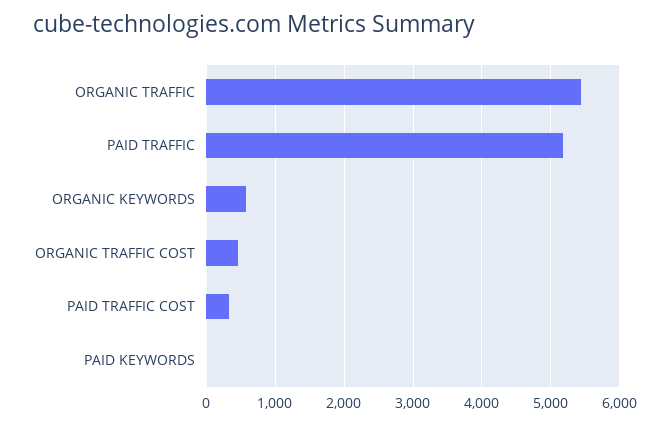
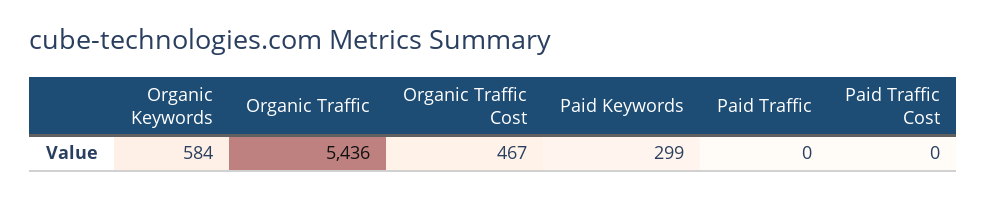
  {
    "ORGANIC TRAFFIC": 5436,
-   "PAID TRAFFIC": 5200,
+   "PAID TRAFFIC": 0,
    "ORGANIC KEYWORDS": 584,
    "ORGANIC TRAFFIC COST": 467,
-   "PAID TRAFFIC COST": 300,
+   "PAID TRAFFIC COST": 0,
-   "PAID KEYWORDS": 0
+   "PAID KEYWORDS": 299
  }

